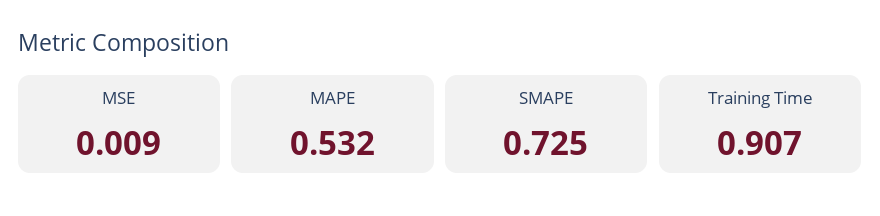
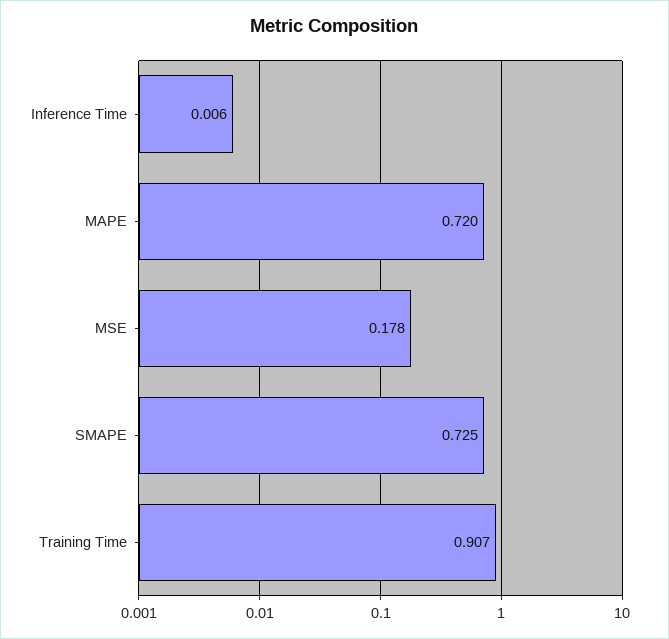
  {
-   "MSE": 0.009,
+   "MSE": 0.178,
-   "MAPE": 0.532,
+   "MAPE": 0.72,
    "SMAPE": 0.725,
-   "Training Time": 0.907
+   "Training Time": 0.907,
+   "Inference Time": 0.006
  }

